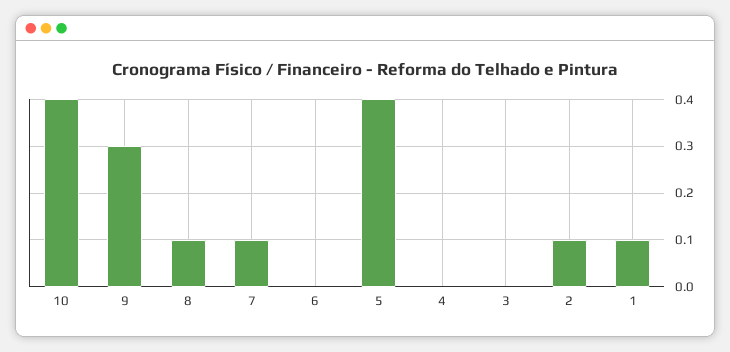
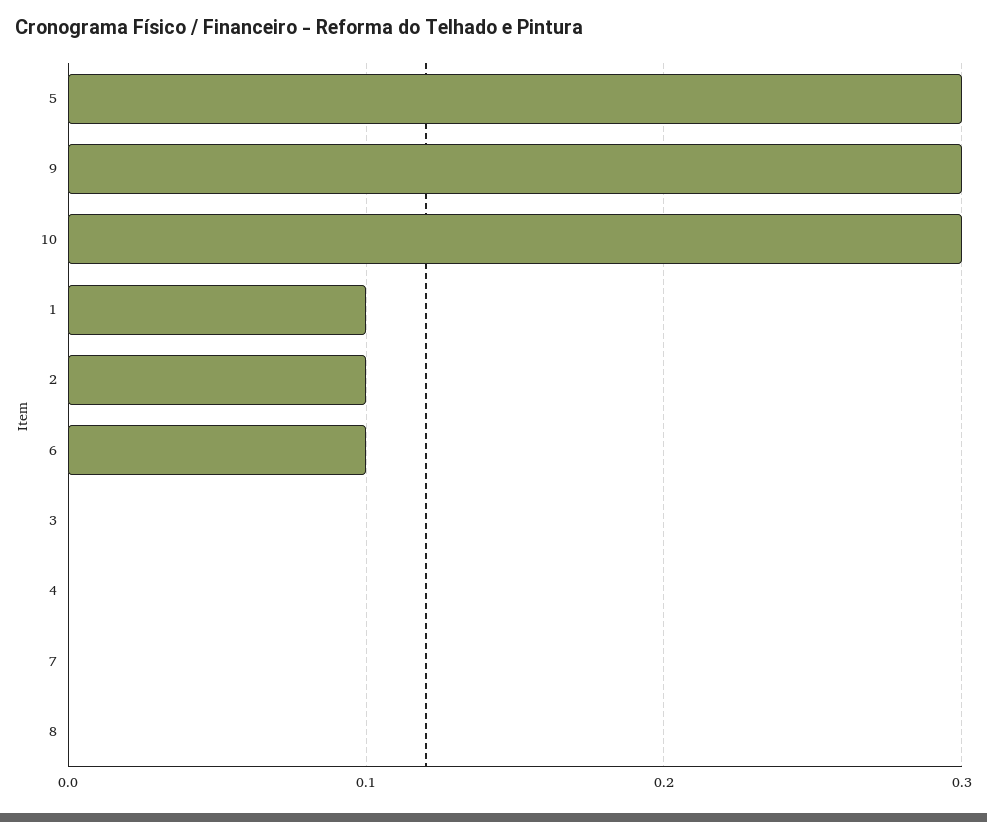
  {
-   "10": 0.4,
+   "10": 0.3,
    "9": 0.3,
-   "8": 0.1,
+   "8": 0,
-   "7": 0.1,
+   "7": 0,
-   "6": 0,
+   "6": 0.1,
-   "5": 0.4,
+   "5": 0.3,
    "4": 0,
    "3": 0,
    "2": 0.1,
    "1": 0.1
  }

